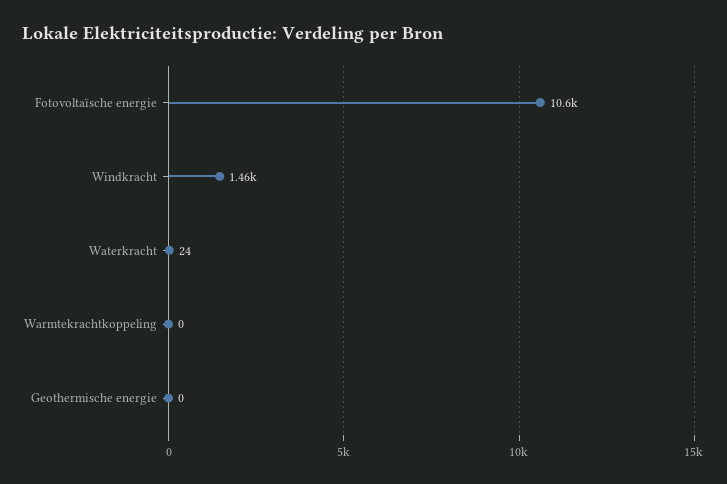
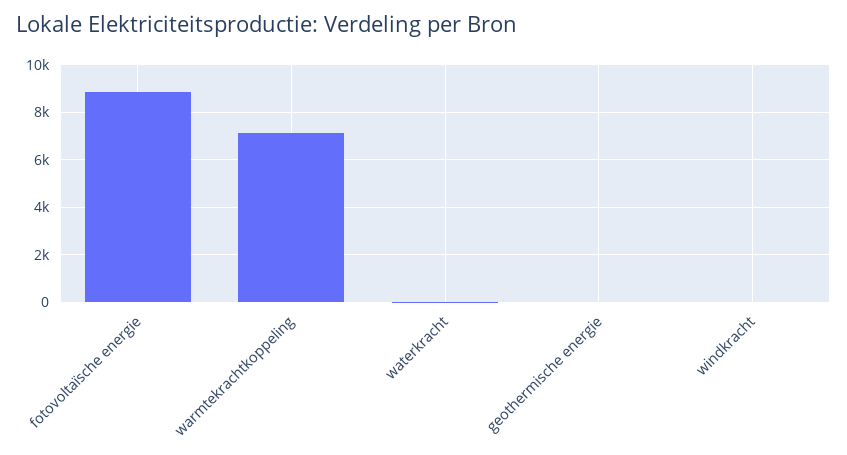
  {
-   "Fotovoltaïsche energie": 10600,
+   "Fotovoltaïsche energie": 9000,
-   "Windkracht": 1460,
+   "Windkracht": 0,
    "Waterkracht": 24,
-   "Warmtekrachtkoppeling": 0,
+   "Warmtekrachtkoppeling": 7000,
    "Geothermische energie": 0
  }

